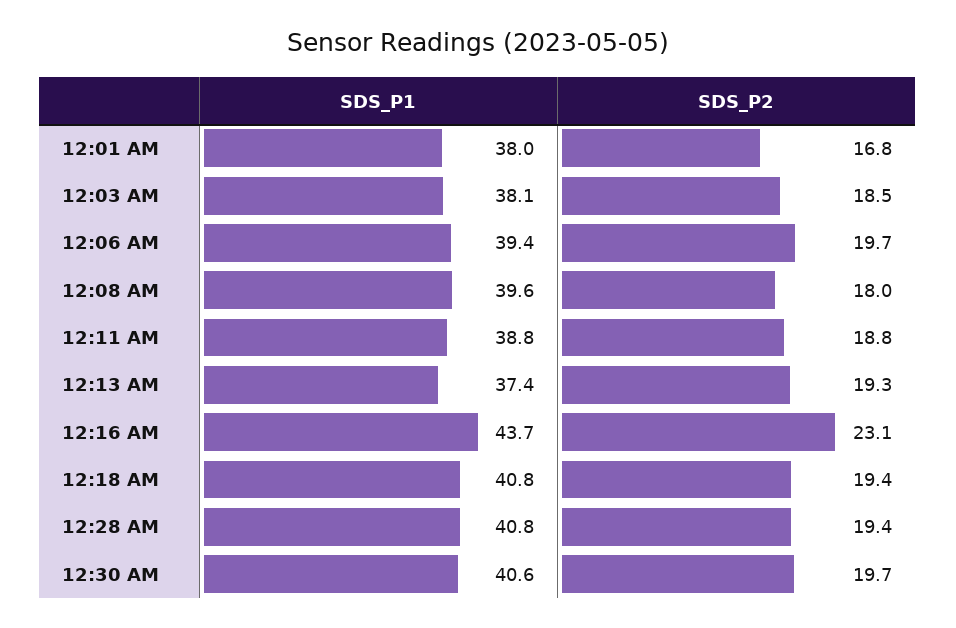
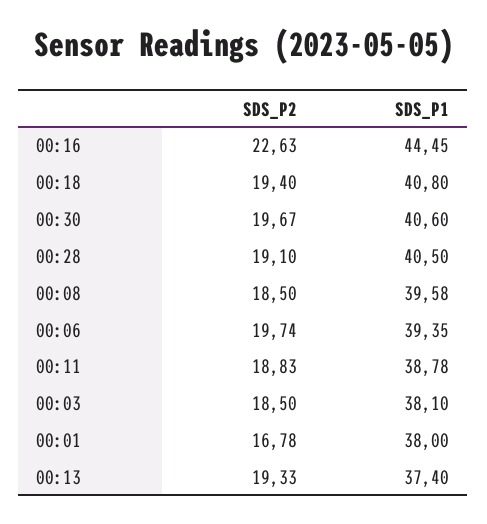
  {
    "SDS_P1": {
      "12:01 AM": 38,
      "12:03 AM": 38.1,
      "12:06 AM": 39.35,
      "12:08 AM": 39.58,
      "12:11 AM": 38.78,
      "12:13 AM": 37.4,
-     "12:16 AM": 43.7,
+     "12:16 AM": 44.45,
      "12:18 AM": 40.8,
-     "12:28 AM": 40.8,
+     "12:28 AM": 40.5,
      "12:30 AM": 40.6
    },
    "SDS_P2": {
      "12:01 AM": 16.78,
      "12:03 AM": 18.5,
      "12:06 AM": 19.74,
-     "12:08 AM": 18,
+     "12:08 AM": 18.5,
      "12:11 AM": 18.83,
      "12:13 AM": 19.33,
-     "12:16 AM": 23.1,
+     "12:16 AM": 22.63,
      "12:18 AM": 19.4,
-     "12:28 AM": 19.4,
+     "12:28 AM": 19.1,
      "12:30 AM": 19.67
    }
  }

